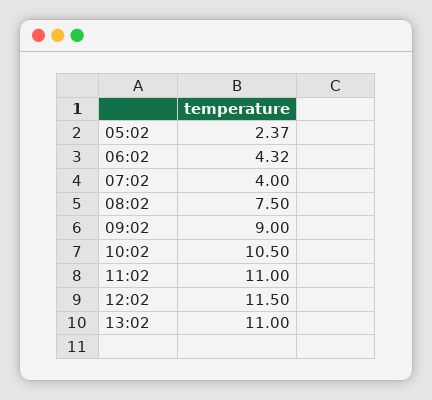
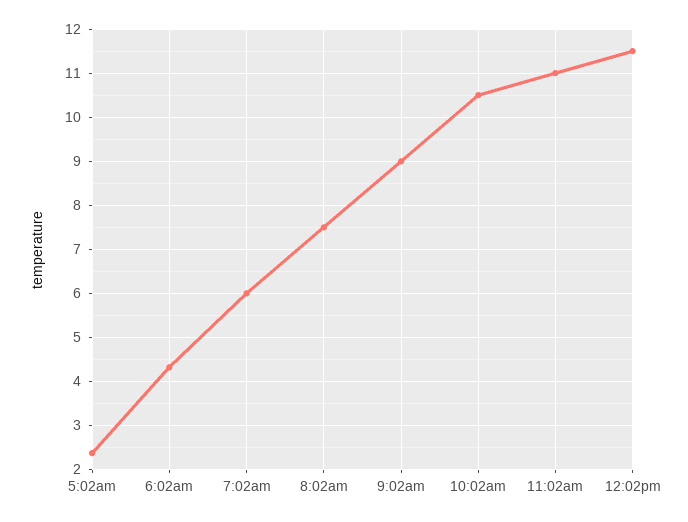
  {
    "05:02": 2.37,
    "06:02": 4.32,
-   "07:02": 4,
+   "07:02": 6,
    "08:02": 7.5,
    "09:02": 9,
    "10:02": 10.5,
    "11:02": 11,
-   "12:02": 11.5,
+   "12:02": 11.5
-   "13:02": 11
  }

